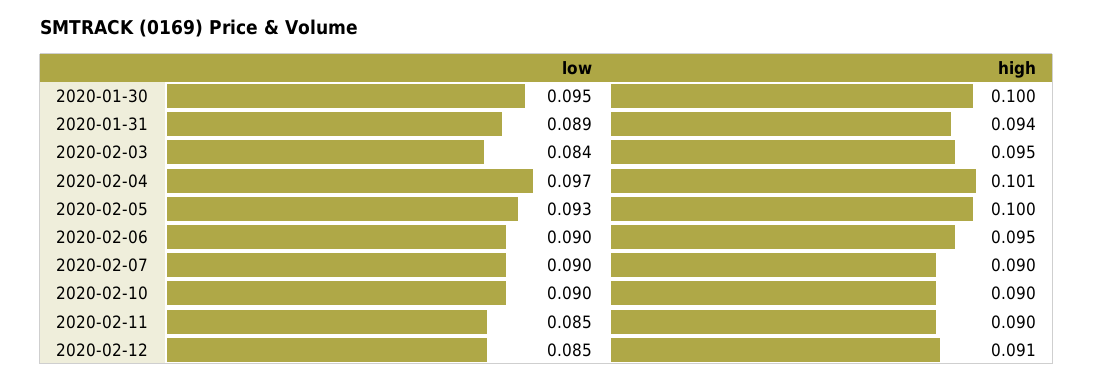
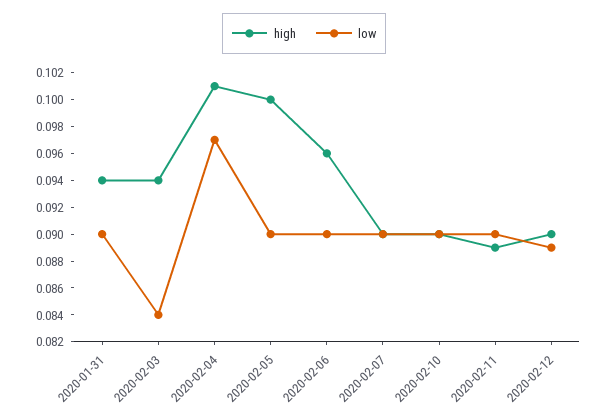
  {
    "low": {
-     "2020-01-30": 0.095,
-     "2020-01-31": 0.089,
+     "2020-01-31": 0.09,
      "2020-02-03": 0.084,
      "2020-02-04": 0.097,
-     "2020-02-05": 0.093,
+     "2020-02-05": 0.09,
      "2020-02-06": 0.09,
      "2020-02-07": 0.09,
      "2020-02-10": 0.09,
-     "2020-02-11": 0.085,
+     "2020-02-11": 0.09,
-     "2020-02-12": 0.085
+     "2020-02-12": 0.089
    },
    "high": {
-     "2020-01-30": 0.1,
      "2020-01-31": 0.094,
-     "2020-02-03": 0.095,
+     "2020-02-03": 0.094,
      "2020-02-04": 0.101,
      "2020-02-05": 0.1,
-     "2020-02-06": 0.095,
+     "2020-02-06": 0.096,
      "2020-02-07": 0.09,
      "2020-02-10": 0.09,
-     "2020-02-11": 0.09,
+     "2020-02-11": 0.089,
-     "2020-02-12": 0.091
+     "2020-02-12": 0.09
    }
  }

